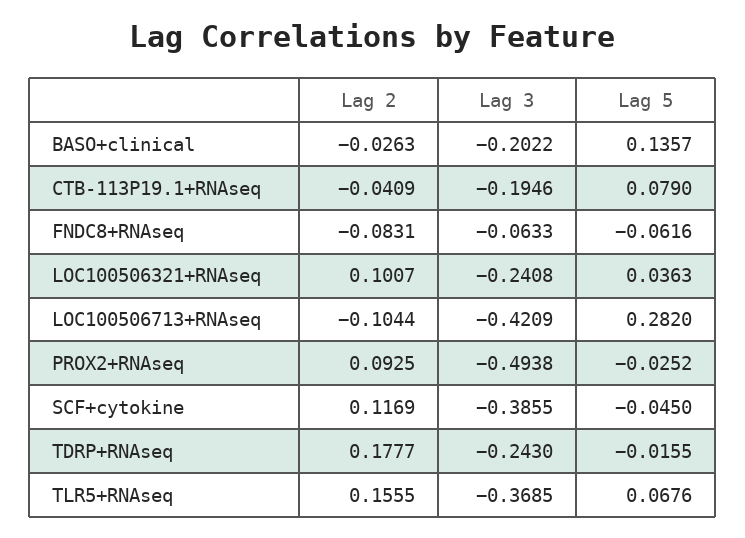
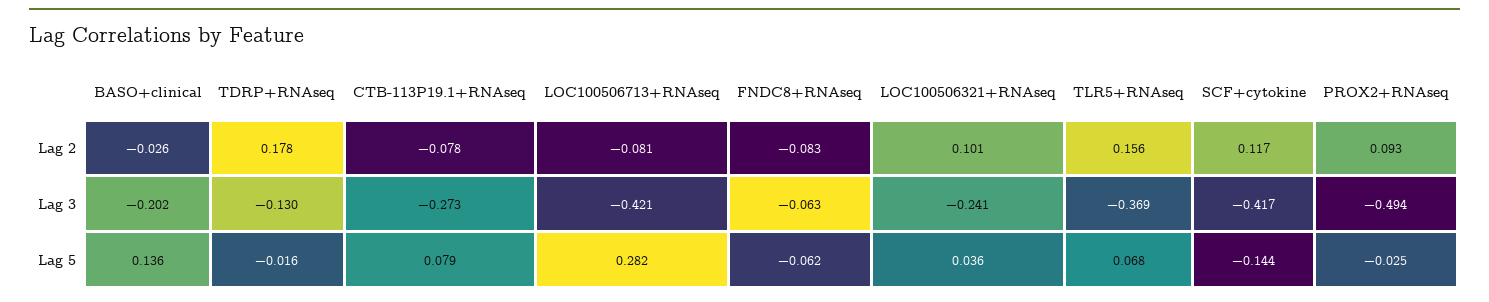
  {
    "Lag 2": {
      "BASO+clinical": -0.0263,
-     "CTB-113P19.1+RNAseq": -0.0409,
+     "CTB-113P19.1+RNAseq": -0.078,
      "FNDC8+RNAseq": -0.0831,
      "LOC100506321+RNAseq": 0.1007,
-     "LOC100506713+RNAseq": -0.1044,
+     "LOC100506713+RNAseq": -0.081,
      "PROX2+RNAseq": 0.0925,
      "SCF+cytokine": 0.1169,
      "TDRP+RNAseq": 0.1777,
      "TLR5+RNAseq": 0.1555
    },
    "Lag 3": {
      "BASO+clinical": -0.2022,
-     "CTB-113P19.1+RNAseq": -0.1946,
+     "CTB-113P19.1+RNAseq": -0.273,
      "FNDC8+RNAseq": -0.0633,
      "LOC100506321+RNAseq": -0.2408,
      "LOC100506713+RNAseq": -0.4209,
      "PROX2+RNAseq": -0.4938,
-     "SCF+cytokine": -0.3855,
+     "SCF+cytokine": -0.417,
-     "TDRP+RNAseq": -0.243,
+     "TDRP+RNAseq": -0.13,
      "TLR5+RNAseq": -0.3685
    },
    "Lag 5": {
      "BASO+clinical": 0.1357,
      "CTB-113P19.1+RNAseq": 0.079,
      "FNDC8+RNAseq": -0.0616,
      "LOC100506321+RNAseq": 0.0363,
      "LOC100506713+RNAseq": 0.282,
      "PROX2+RNAseq": -0.0252,
-     "SCF+cytokine": -0.045,
+     "SCF+cytokine": -0.144,
      "TDRP+RNAseq": -0.0155,
      "TLR5+RNAseq": 0.0676
    }
  }

